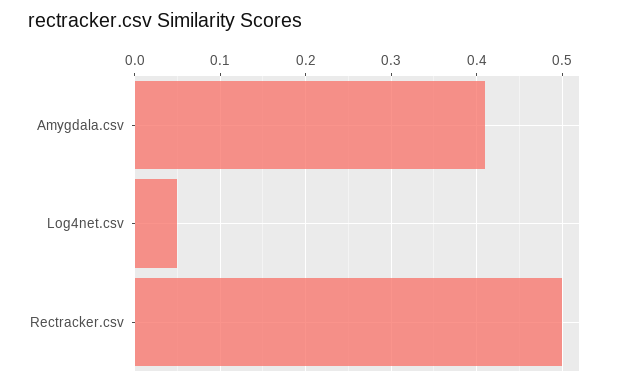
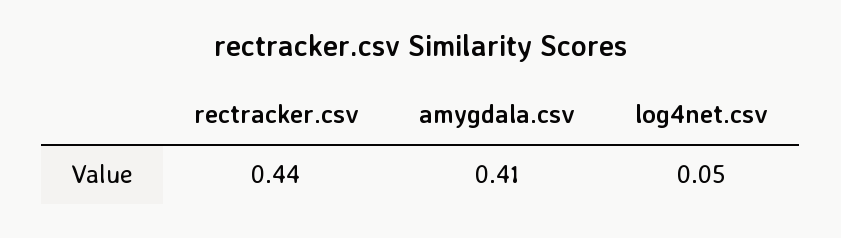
  {
    "Amygdala.csv": 0.41,
    "Log4net.csv": 0.05,
-   "Rectracker.csv": 0.5
+   "Rectracker.csv": 0.44
  }

